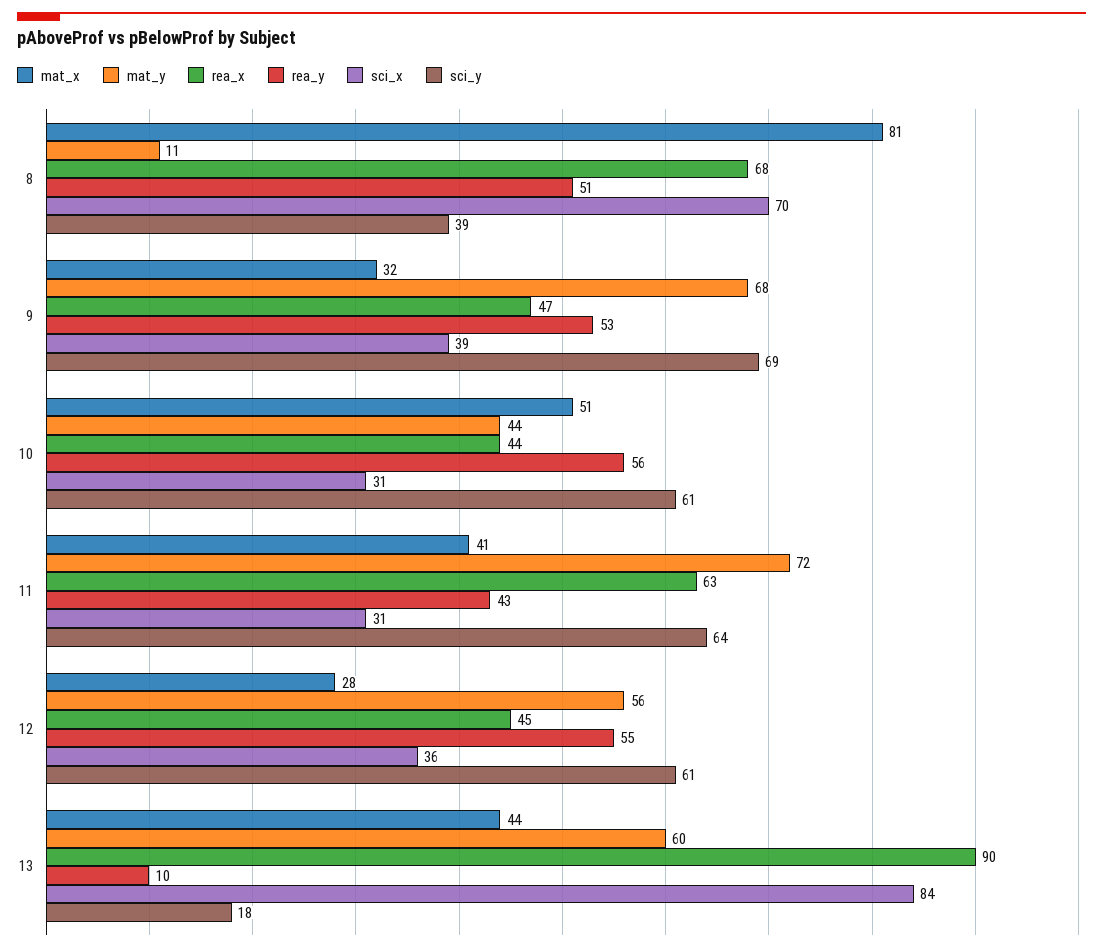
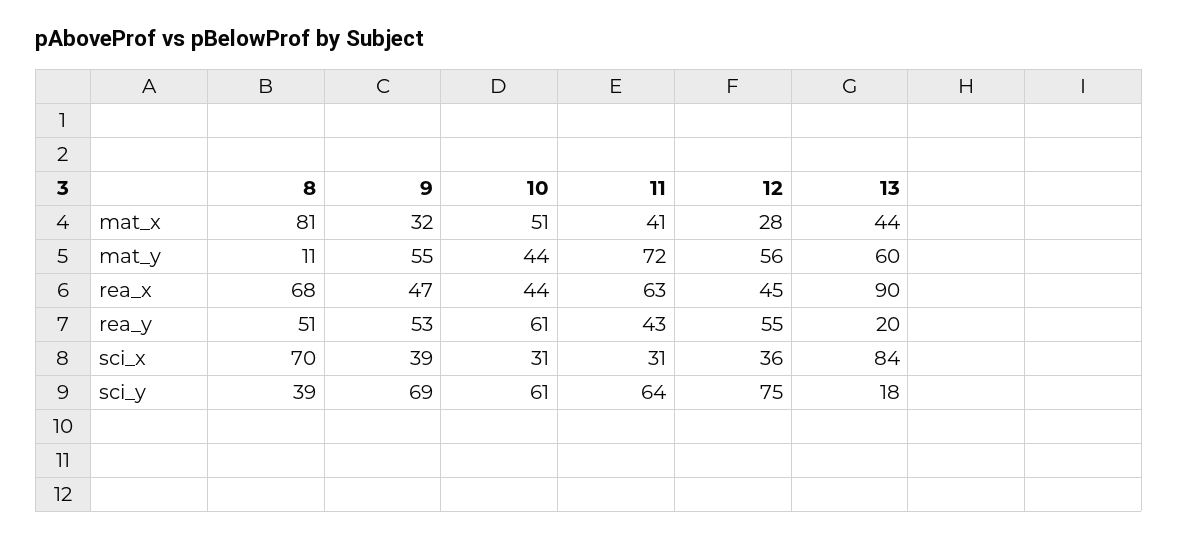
  {
    "mat_x": {
      "8": 81,
      "9": 32,
      "10": 51,
      "11": 41,
      "12": 28,
      "13": 44
    },
    "mat_y": {
      "8": 11,
-     "9": 68,
+     "9": 55,
      "10": 44,
      "11": 72,
      "12": 56,
      "13": 60
    },
    "rea_x": {
      "8": 68,
      "9": 47,
      "10": 44,
      "11": 63,
      "12": 45,
      "13": 90
    },
    "rea_y": {
      "8": 51,
      "9": 53,
-     "10": 56,
+     "10": 61,
      "11": 43,
      "12": 55,
-     "13": 10
+     "13": 20
    },
    "sci_x": {
      "8": 70,
      "9": 39,
      "10": 31,
      "11": 31,
      "12": 36,
      "13": 84
    },
    "sci_y": {
      "8": 39,
      "9": 69,
      "10": 61,
      "11": 64,
-     "12": 61,
+     "12": 75,
      "13": 18
    }
  }

